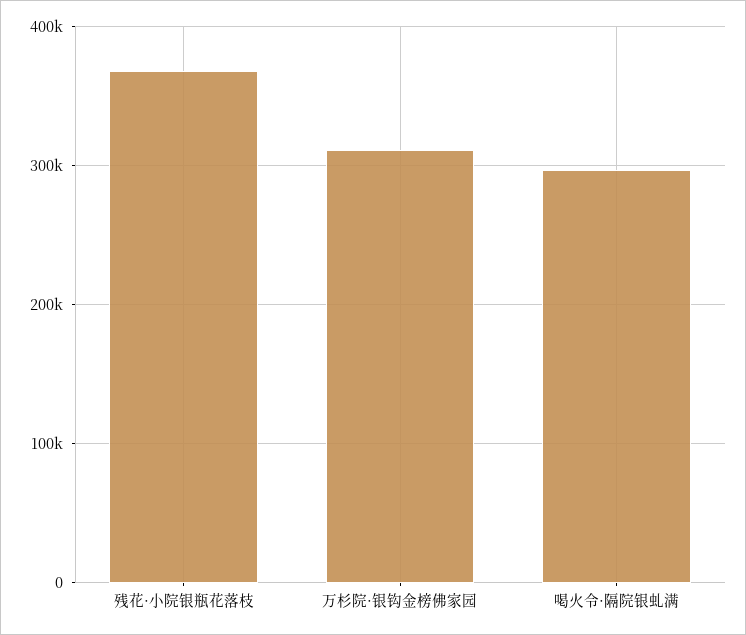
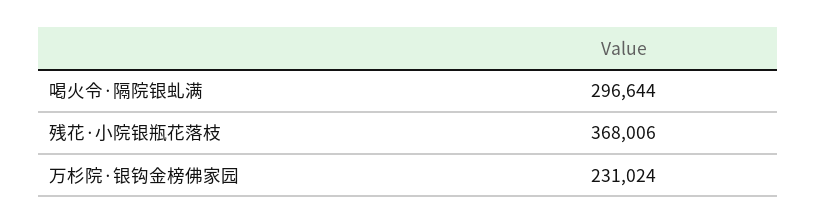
  {
    "残花·小院银瓶花落枝": 368006,
-   "万杉院·银钩金榜佛家园": 310000,
+   "万杉院·银钩金榜佛家园": 231024,
    "喝火令·隔院银虬满": 296644
  }

